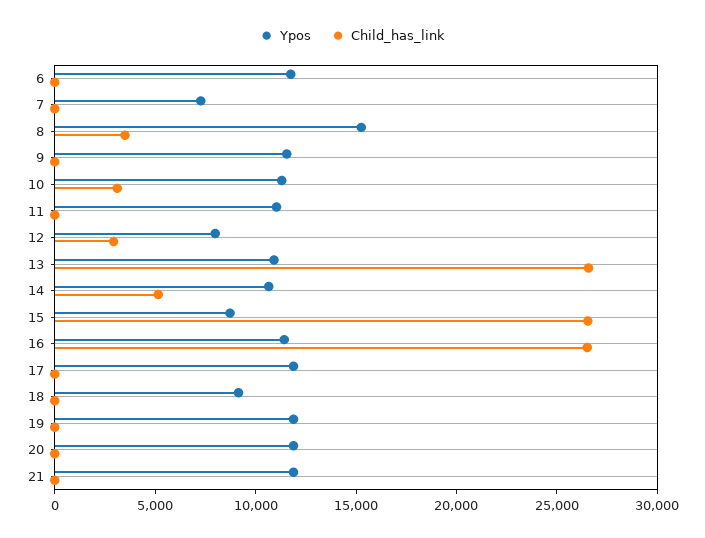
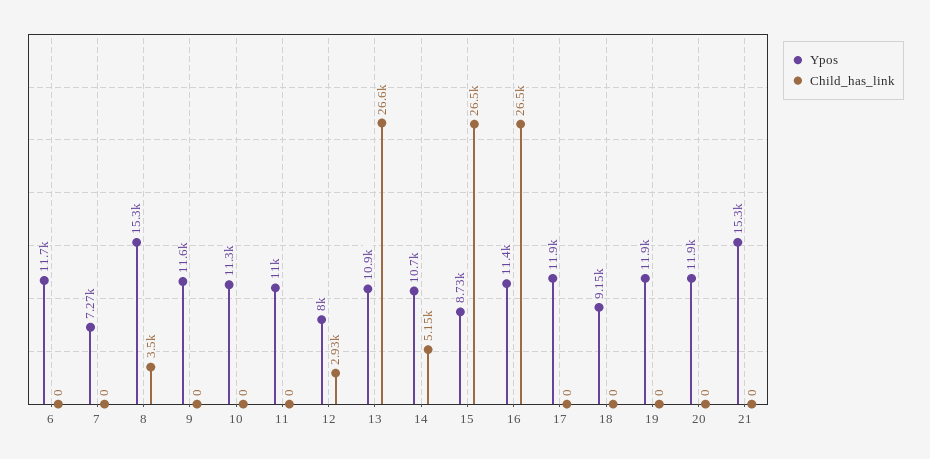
  {
    "Ypos": {
      "6": 11700,
      "7": 7270,
      "8": 15300,
      "9": 11600,
      "10": 11300,
      "11": 11000,
      "12": 8000,
      "13": 10900,
      "14": 10700,
      "15": 8730,
      "16": 11400,
      "17": 11900,
      "18": 9150,
      "19": 11900,
      "20": 11900,
-     "21": 12000
+     "21": 15300
    },
    "Child_has_link": {
      "6": 0,
      "7": 0,
      "8": 3500,
      "9": 0,
-     "10": 3000,
+     "10": 0,
      "11": 0,
      "12": 2930,
      "13": 26600,
      "14": 5150,
      "15": 26500,
      "16": 26500,
      "17": 0,
      "18": 0,
      "19": 0,
      "20": 0,
      "21": 0
    }
  }

